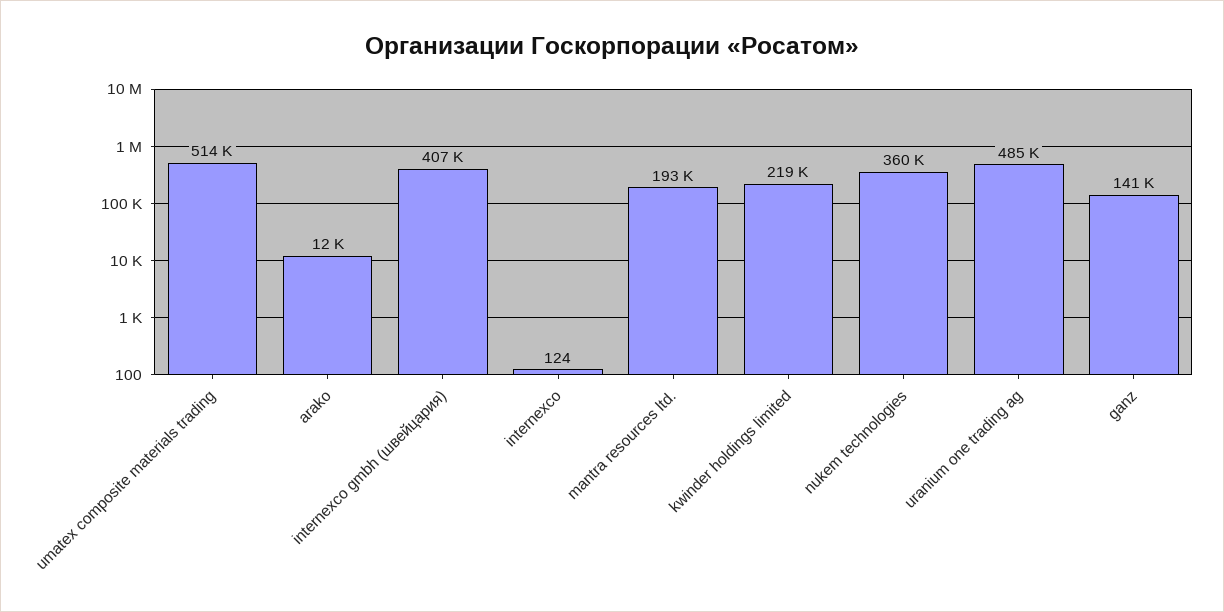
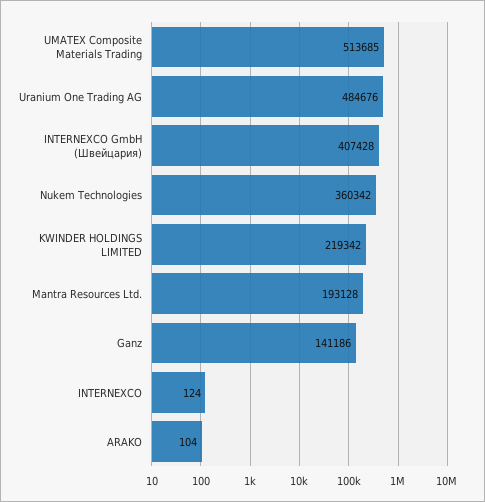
  {
    "umatex composite materials trading": 513685,
-   "arako": 12000,
+   "arako": 104,
    "internexco gmbh (швейцария)": 407428,
    "internexco": 124,
    "mantra resources ltd.": 193128,
    "kwinder holdings limited": 219342,
    "nukem technologies": 360342,
    "uranium one trading ag": 484676,
    "ganz": 141186
  }

